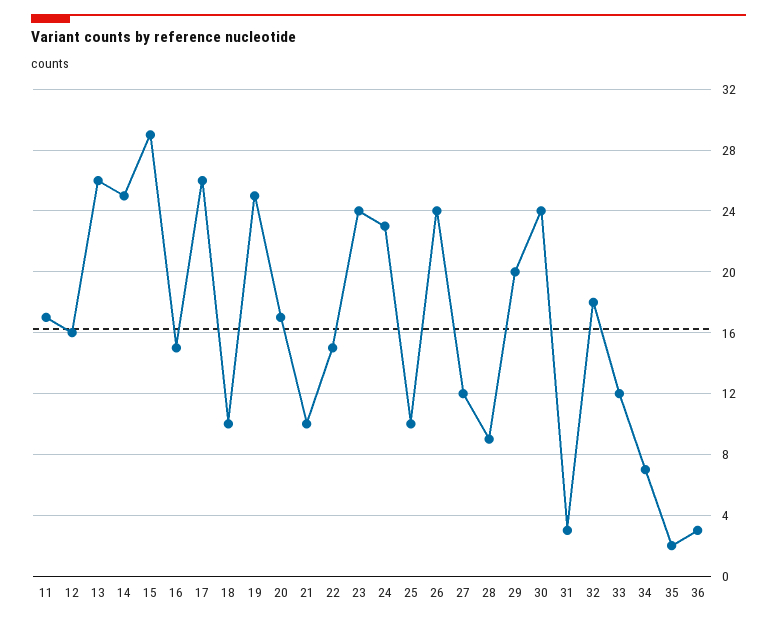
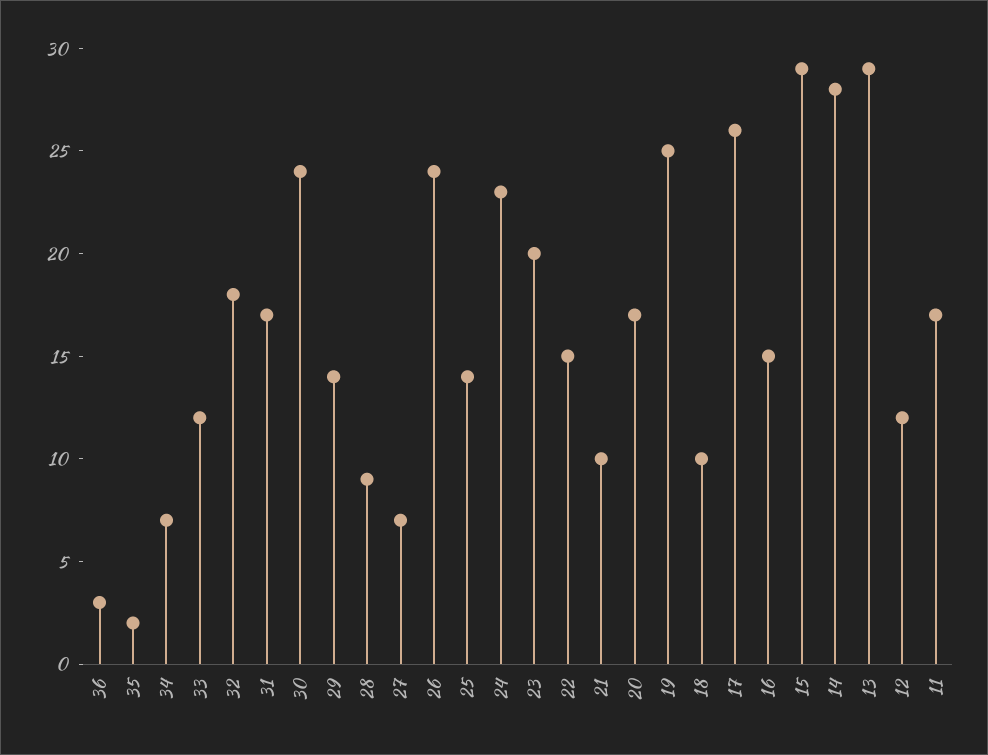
  {
    "11": 17,
-   "12": 16,
+   "12": 12,
-   "13": 26,
+   "13": 29,
-   "14": 25,
+   "14": 28,
    "15": 29,
    "16": 15,
    "17": 26,
    "18": 10,
    "19": 25,
    "20": 17,
    "21": 10,
    "22": 15,
-   "23": 24,
+   "23": 20,
    "24": 23,
-   "25": 10,
+   "25": 14,
    "26": 24,
-   "27": 12,
+   "27": 7,
    "28": 9,
-   "29": 20,
+   "29": 14,
    "30": 24,
-   "31": 3,
+   "31": 17,
    "32": 18,
    "33": 12,
    "34": 7,
    "35": 2,
    "36": 3
  }

